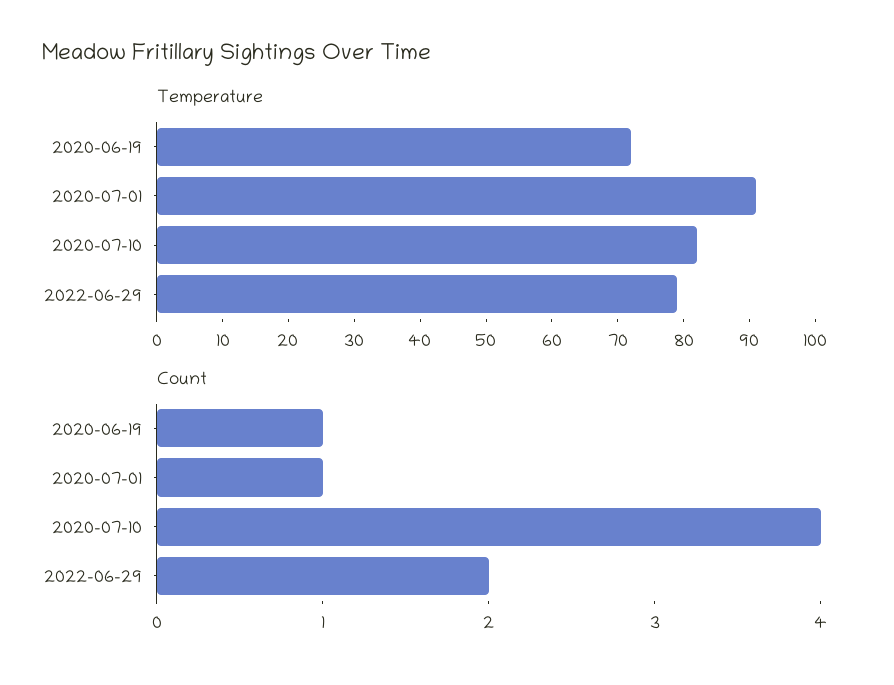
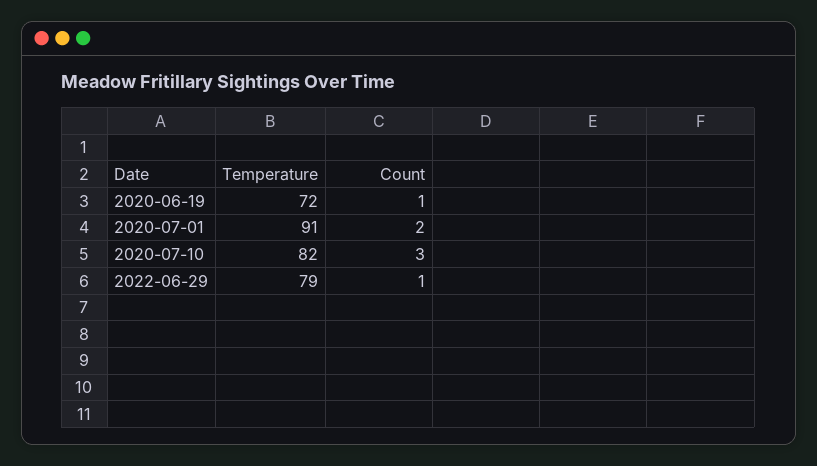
  {
    "Temperature": {
      "2020-06-19": 72,
      "2020-07-01": 91,
      "2020-07-10": 82,
      "2022-06-29": 79
    },
    "Count": {
      "2020-06-19": 1,
-     "2020-07-01": 1,
+     "2020-07-01": 2,
-     "2020-07-10": 4,
+     "2020-07-10": 3,
-     "2022-06-29": 2
+     "2022-06-29": 1
    }
  }

